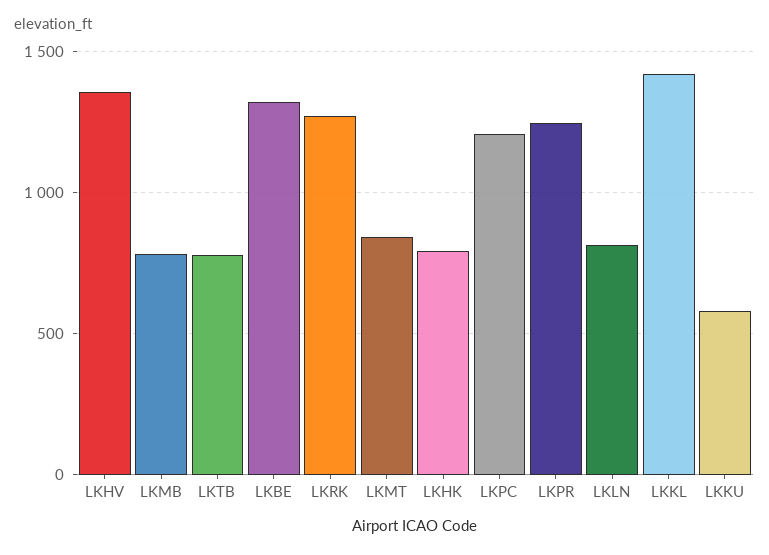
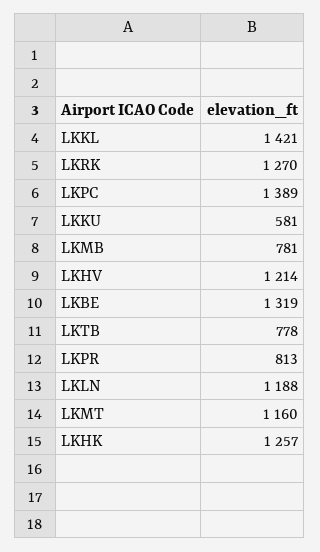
  {
-   "LKHV": 1350,
+   "LKHV": 1214,
    "LKMB": 781,
    "LKTB": 778,
    "LKBE": 1319,
    "LKRK": 1270,
-   "LKMT": 850,
+   "LKMT": 1160,
-   "LKHK": 800,
+   "LKHK": 1257,
-   "LKPC": 1200,
+   "LKPC": 1389,
-   "LKPR": 1250,
+   "LKPR": 813,
-   "LKLN": 800,
+   "LKLN": 1188,
    "LKKL": 1421,
    "LKKU": 581
  }

